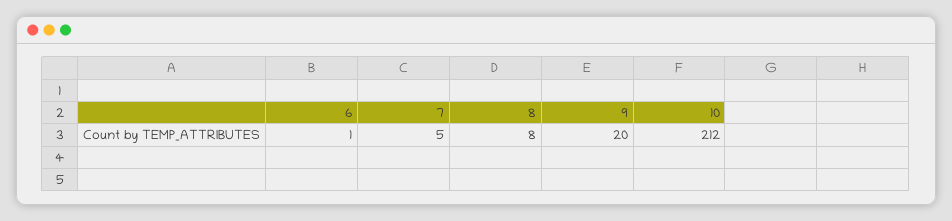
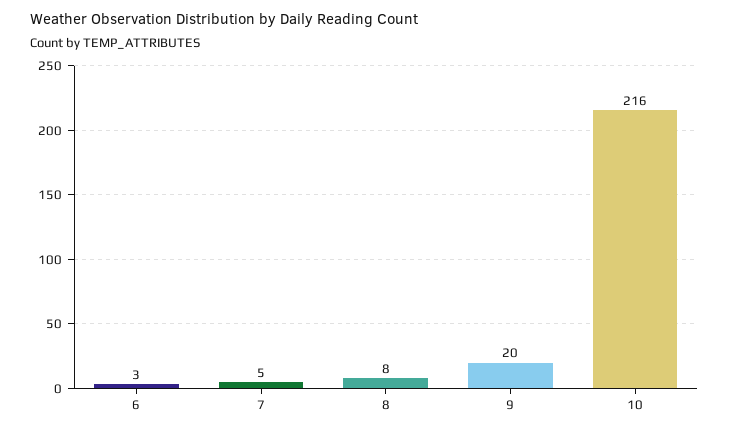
  {
-   "6": 1,
+   "6": 3,
    "7": 5,
    "8": 8,
    "9": 20,
-   "10": 212
+   "10": 216
  }

